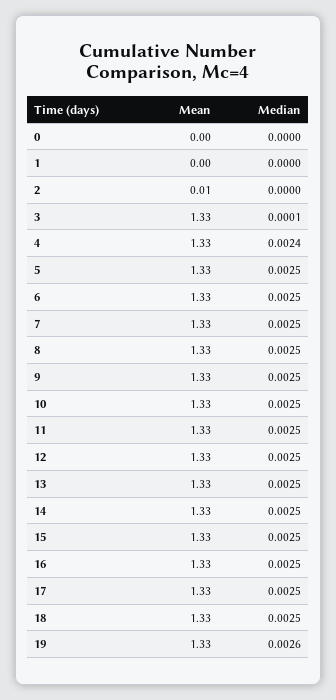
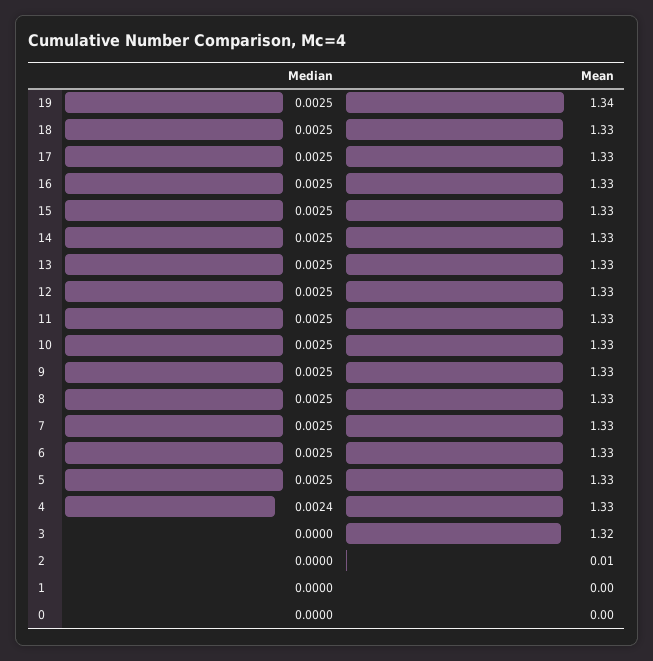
  {
    "Mean": {
      "0": 0,
      "1": 0,
      "2": 0.01,
-     "3": 1.33,
+     "3": 1.32,
      "4": 1.33,
      "5": 1.33,
      "6": 1.33,
      "7": 1.33,
      "8": 1.33,
      "9": 1.33,
      "10": 1.33,
      "11": 1.33,
      "12": 1.33,
      "13": 1.33,
      "14": 1.33,
      "15": 1.33,
      "16": 1.33,
      "17": 1.33,
      "18": 1.33,
-     "19": 1.33
+     "19": 1.34
    },
    "Median": {
      "0": 0,
      "1": 0,
      "2": 0,
-     "3": 0.0001,
+     "3": 0,
      "4": 0.0024,
      "5": 0.0025,
      "6": 0.0025,
      "7": 0.0025,
      "8": 0.0025,
      "9": 0.0025,
      "10": 0.0025,
      "11": 0.0025,
      "12": 0.0025,
      "13": 0.0025,
      "14": 0.0025,
      "15": 0.0025,
      "16": 0.0025,
      "17": 0.0025,
      "18": 0.0025,
-     "19": 0.0026
+     "19": 0.0025
    }
  }

